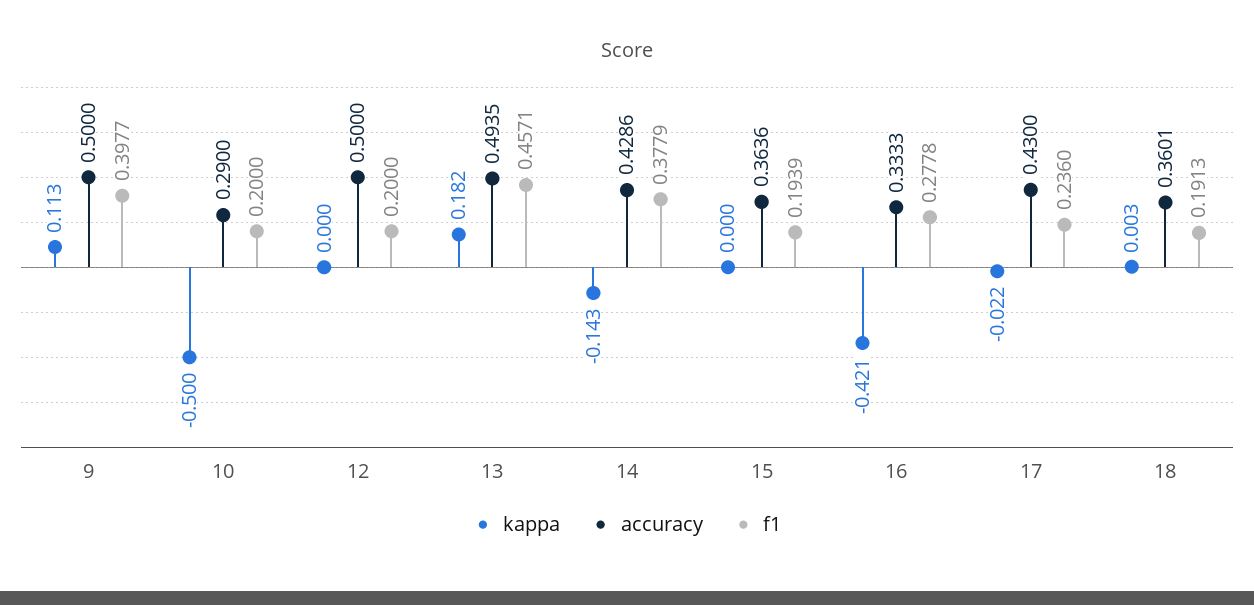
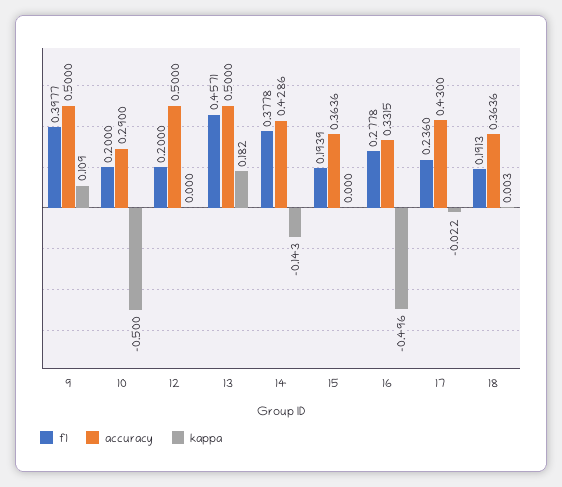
  {
    "kappa": {
-     "9": 0.113,
+     "9": 0.109,
      "10": -0.5,
      "12": 0,
      "13": 0.182,
      "14": -0.143,
      "15": 0,
-     "16": -0.421,
+     "16": -0.496,
      "17": -0.022,
      "18": 0.003
    },
    "accuracy": {
      "9": 0.5,
      "10": 0.29,
      "12": 0.5,
-     "13": 0.4935,
+     "13": 0.5,
      "14": 0.4286,
      "15": 0.3636,
-     "16": 0.3333,
+     "16": 0.3315,
      "17": 0.43,
-     "18": 0.3601
+     "18": 0.3636
    },
    "f1": {
      "9": 0.3977,
      "10": 0.2,
      "12": 0.2,
      "13": 0.4571,
-     "14": 0.3779,
+     "14": 0.3778,
      "15": 0.1939,
      "16": 0.2778,
      "17": 0.236,
      "18": 0.1913
    }
  }

